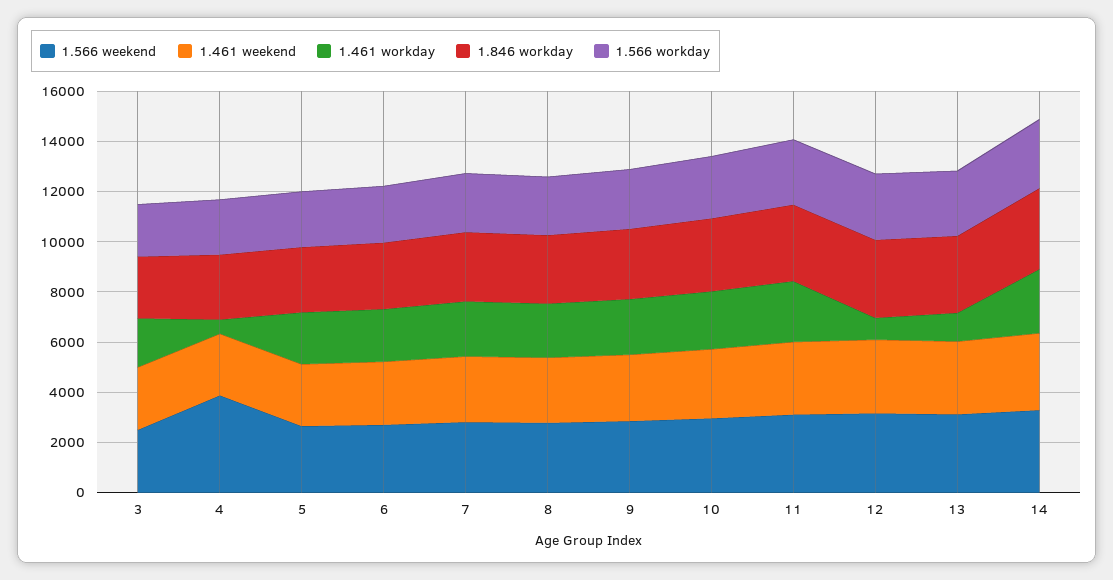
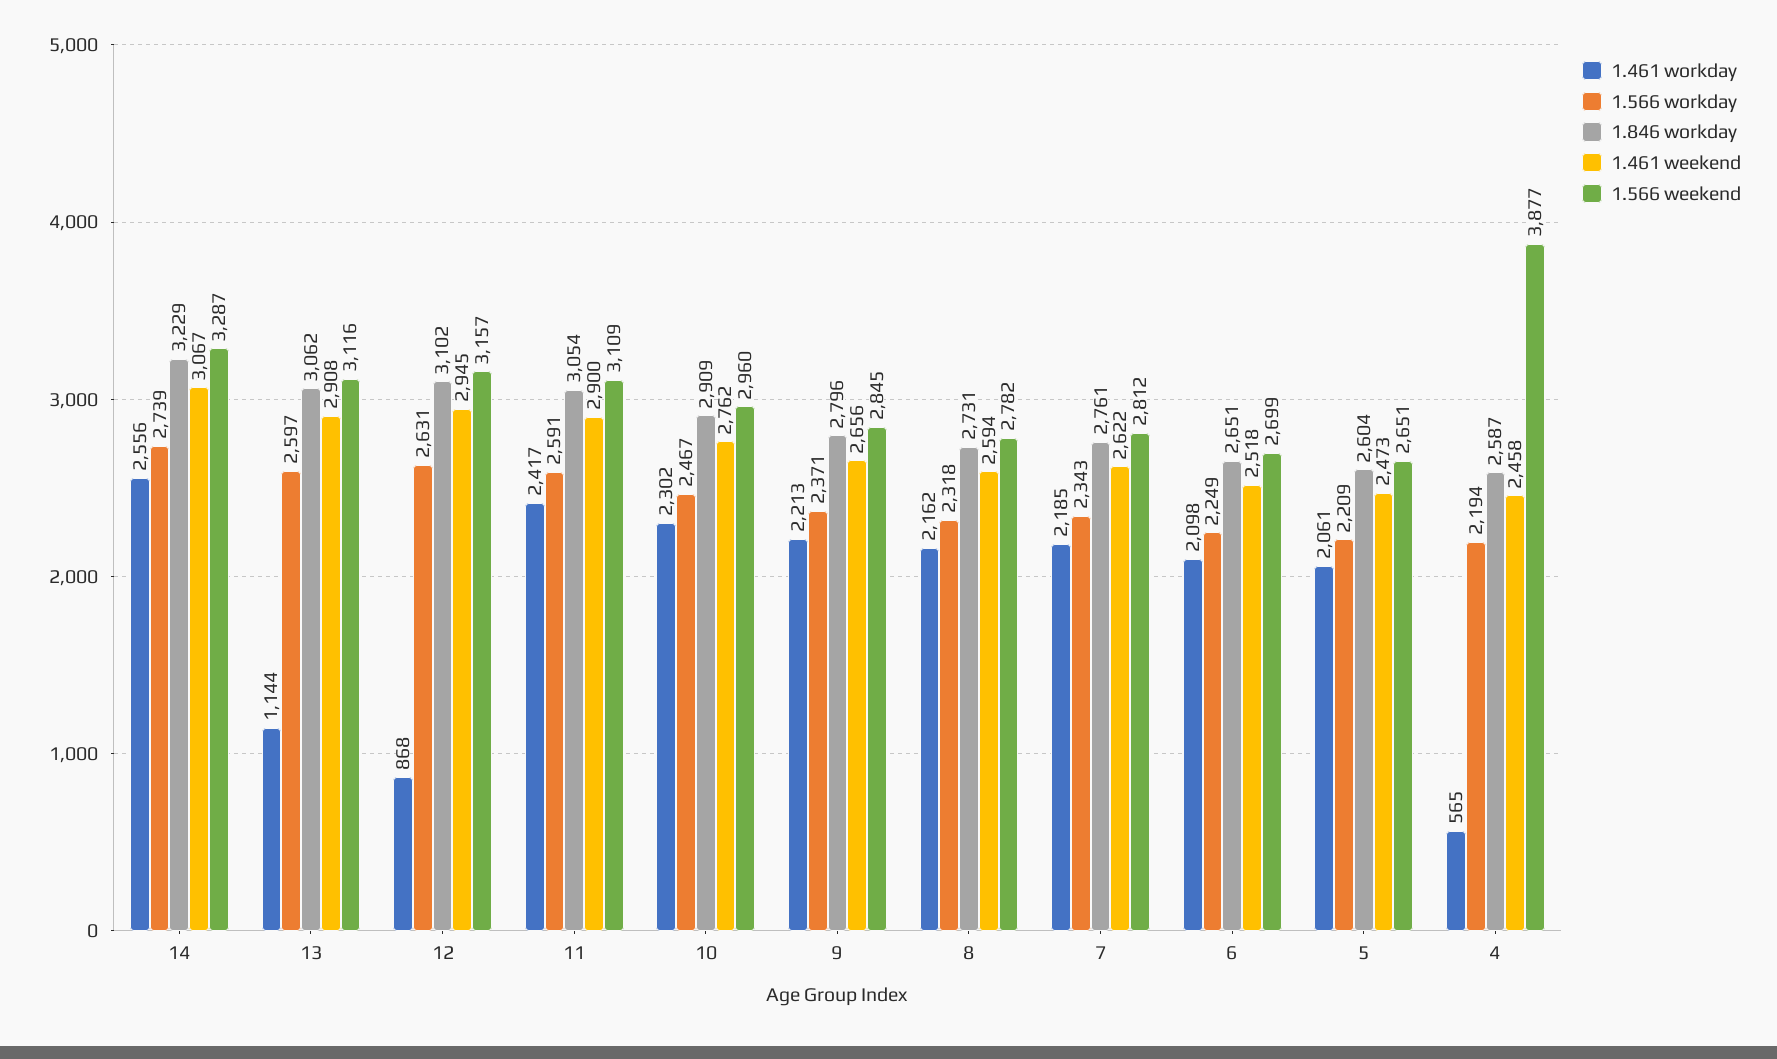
  {
    "1.566 weekend": {
-     "3": 2500,
      "4": 3877,
      "5": 2651,
      "6": 2699,
      "7": 2812,
      "8": 2782,
      "9": 2845,
      "10": 2960,
      "11": 3109,
      "12": 3157,
      "13": 3116,
      "14": 3287
    },
    "1.461 weekend": {
-     "3": 2500,
      "4": 2458,
      "5": 2473,
      "6": 2518,
      "7": 2622,
      "8": 2594,
      "9": 2656,
      "10": 2762,
      "11": 2900,
      "12": 2945,
      "13": 2908,
      "14": 3067
    },
    "1.461 workday": {
-     "3": 2000,
      "4": 565,
      "5": 2061,
      "6": 2098,
      "7": 2185,
      "8": 2162,
      "9": 2213,
      "10": 2302,
      "11": 2417,
      "12": 868,
      "13": 1144,
      "14": 2556
    },
    "1.846 workday": {
-     "3": 2500,
      "4": 2587,
      "5": 2604,
      "6": 2651,
      "7": 2761,
      "8": 2731,
      "9": 2796,
      "10": 2909,
      "11": 3054,
      "12": 3102,
      "13": 3062,
      "14": 3229
    },
    "1.566 workday": {
-     "3": 2000,
      "4": 2194,
      "5": 2209,
      "6": 2249,
      "7": 2343,
      "8": 2318,
      "9": 2371,
      "10": 2467,
      "11": 2591,
      "12": 2631,
      "13": 2597,
      "14": 2739
    }
  }

